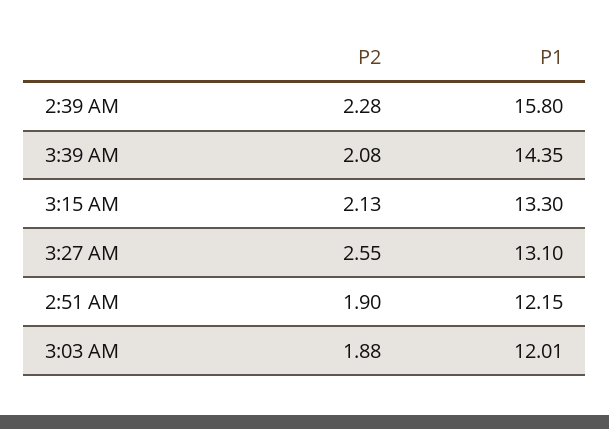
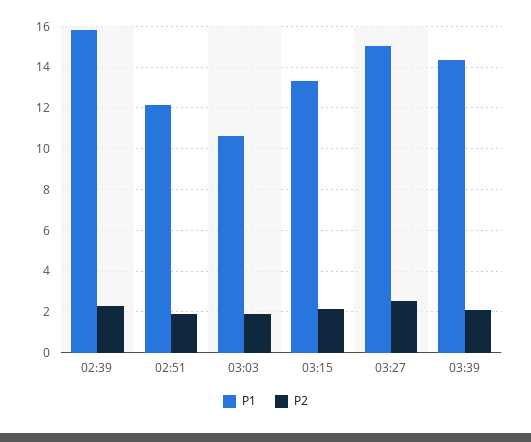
  {
    "P2": {
      "2:39 AM": 2.28,
      "3:39 AM": 2.08,
      "3:15 AM": 2.13,
      "3:27 AM": 2.55,
      "2:51 AM": 1.9,
      "3:03 AM": 1.88
    },
    "P1": {
      "2:39 AM": 15.8,
      "3:39 AM": 14.35,
      "3:15 AM": 13.3,
-     "3:27 AM": 13.1,
+     "3:27 AM": 15,
      "2:51 AM": 12.15,
-     "3:03 AM": 12.01
+     "3:03 AM": 10.5
    }
  }

